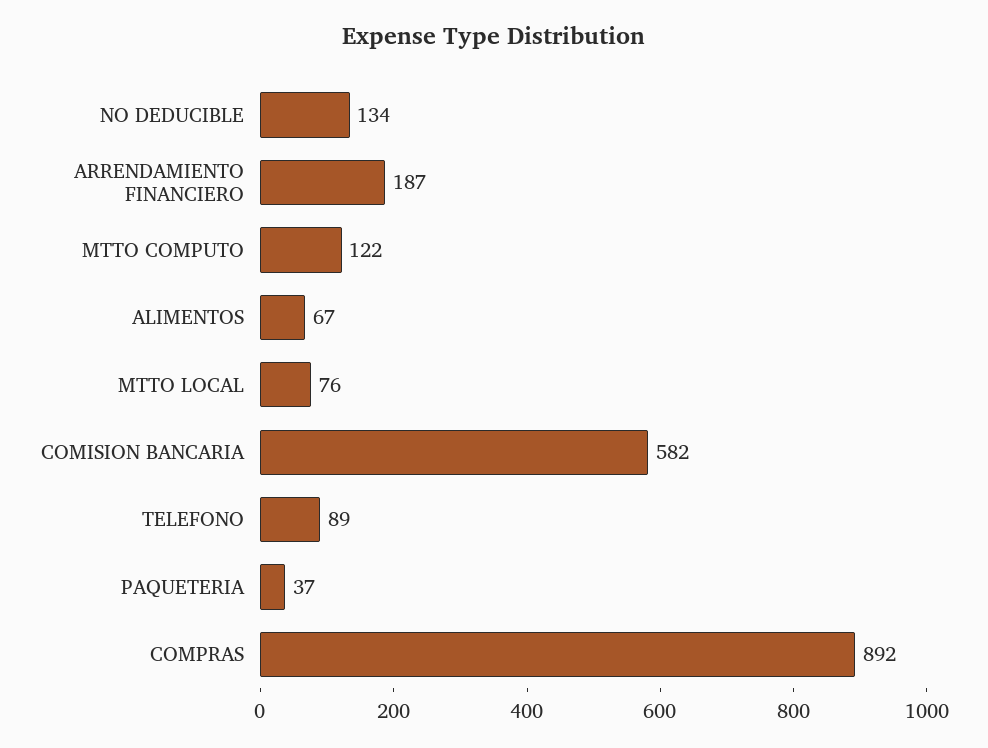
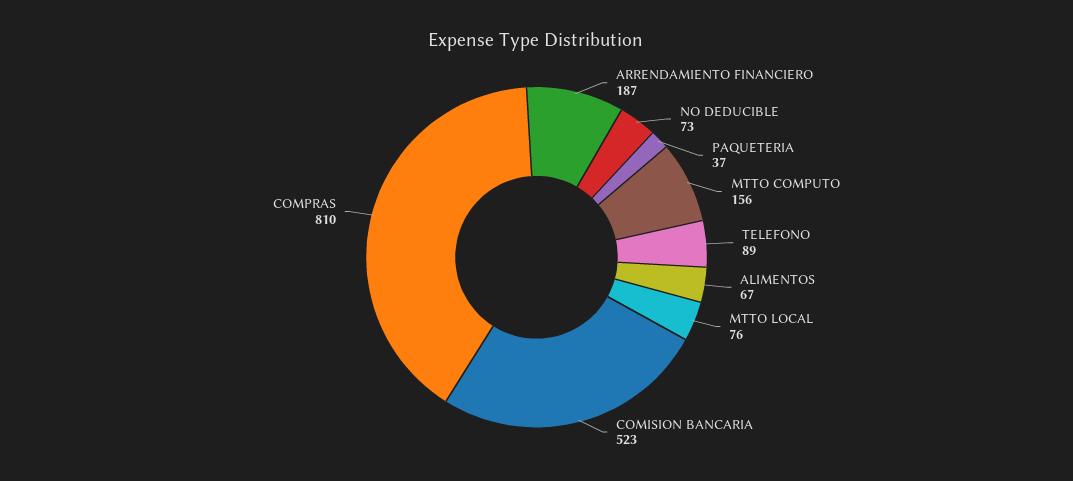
  {
-   "NO DEDUCIBLE": 134,
+   "NO DEDUCIBLE": 73,
    "ARRENDAMIENTO FINANCIERO": 187,
-   "MTTO COMPUTO": 122,
+   "MTTO COMPUTO": 156,
    "ALIMENTOS": 67,
    "MTTO LOCAL": 76,
-   "COMISION BANCARIA": 582,
+   "COMISION BANCARIA": 523,
    "TELEFONO": 89,
    "PAQUETERIA": 37,
-   "COMPRAS": 892
+   "COMPRAS": 810
  }

